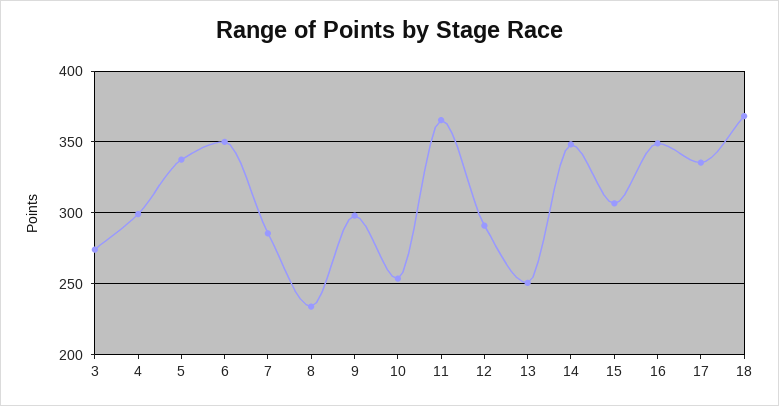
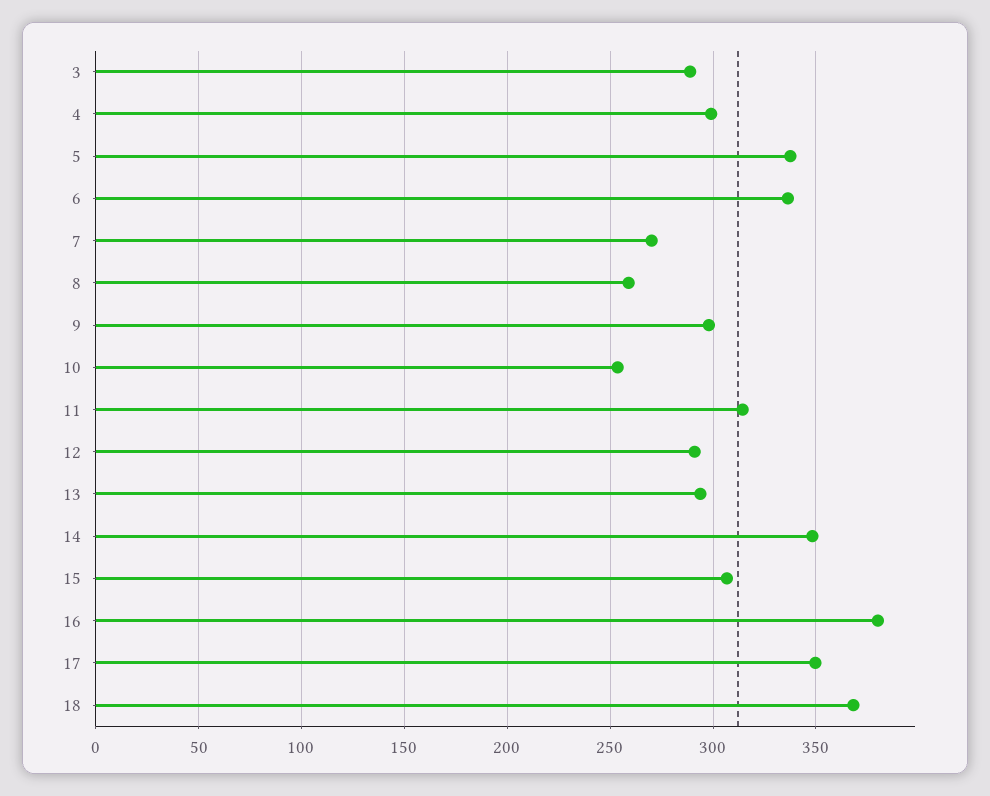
  {
-   "3": 275,
+   "3": 290,
    "4": 300,
    "5": 340,
-   "6": 350,
+   "6": 335,
-   "7": 285,
+   "7": 270,
-   "8": 235,
+   "8": 260,
    "9": 300,
    "10": 255,
-   "11": 365,
+   "11": 315,
    "12": 290,
-   "13": 250,
+   "13": 295,
    "14": 350,
    "15": 305,
-   "16": 350,
+   "16": 380,
-   "17": 335,
+   "17": 350,
    "18": 370
  }

